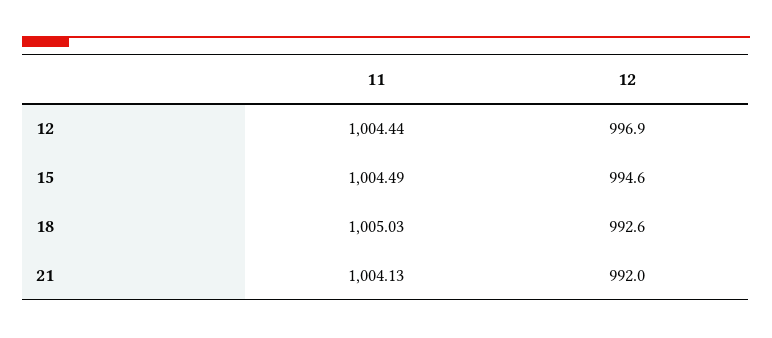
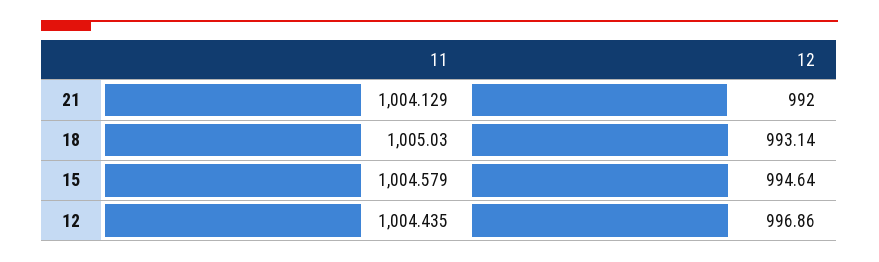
  {
    "11": {
      "12": 1004.435,
-     "15": 1004.49,
+     "15": 1004.579,
      "18": 1005.03,
      "21": 1004.129
    },
    "12": {
      "12": 996.86,
      "15": 994.64,
-     "18": 992.6,
+     "18": 993.14,
      "21": 992
    }
  }

